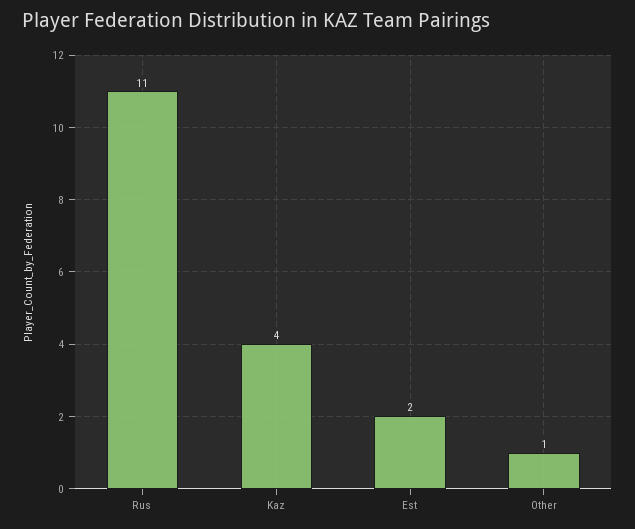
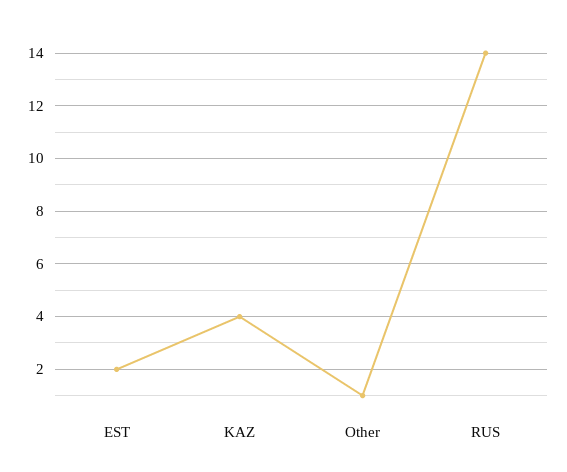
  {
-   "Rus": 11,
+   "Rus": 14,
    "Kaz": 4,
    "Est": 2,
    "Other": 1
  }

